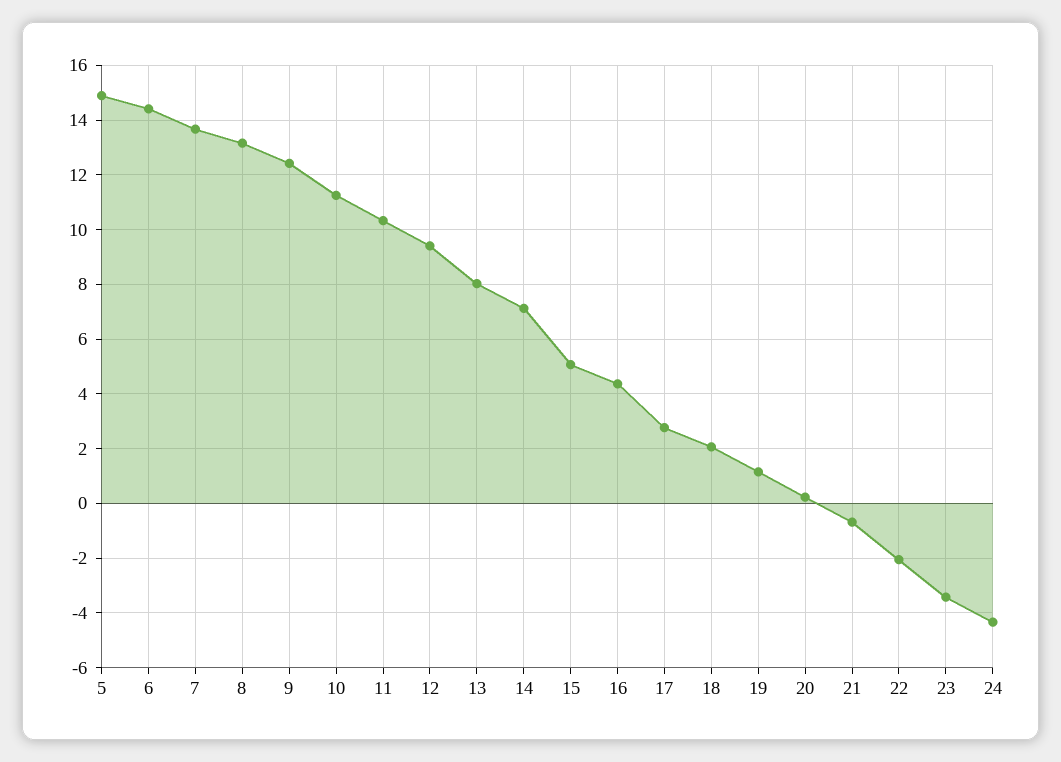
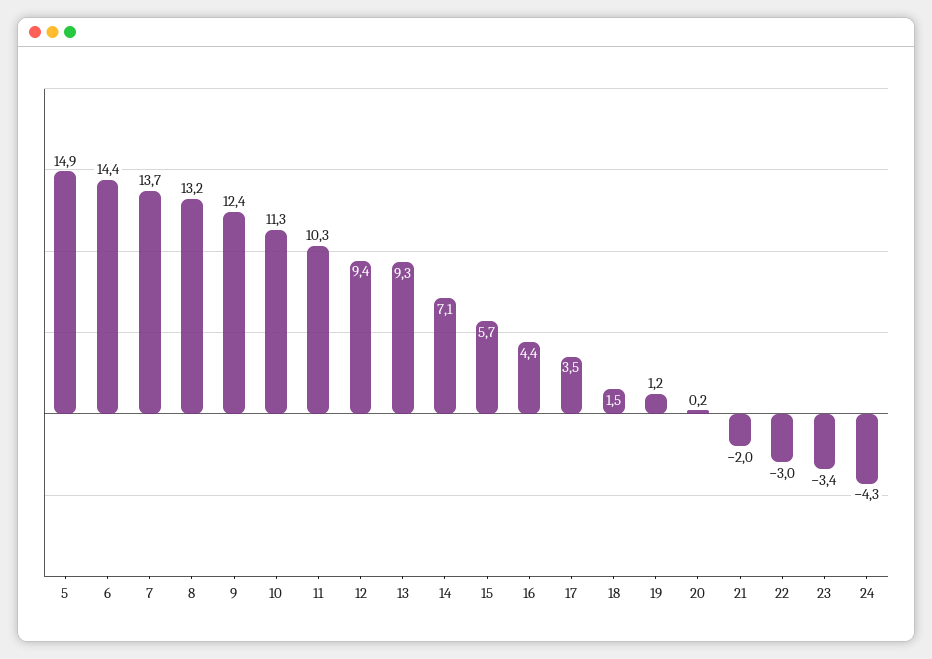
  {
    "5": 14.9,
    "6": 14.4,
    "7": 13.7,
    "8": 13.2,
    "9": 12.4,
    "10": 11.3,
    "11": 10.3,
    "12": 9.4,
-   "13": 8,
+   "13": 9.3,
    "14": 7.1,
-   "15": 5,
+   "15": 5.7,
    "16": 4.4,
-   "17": 2.75,
+   "17": 3.5,
-   "18": 2,
+   "18": 1.5,
    "19": 1.2,
    "20": 0.2,
-   "21": -0.75,
+   "21": -2,
-   "22": -2,
+   "22": -3,
    "23": -3.4,
    "24": -4.3
  }

